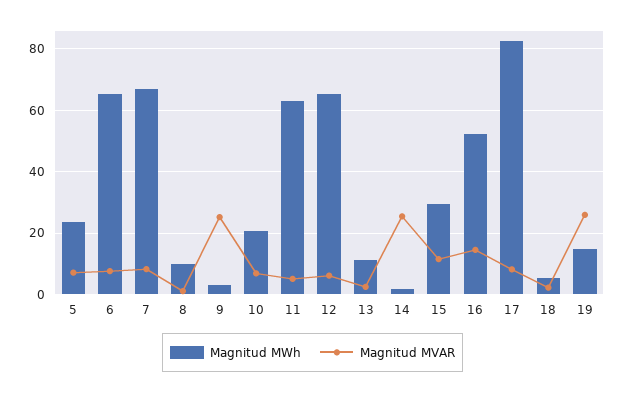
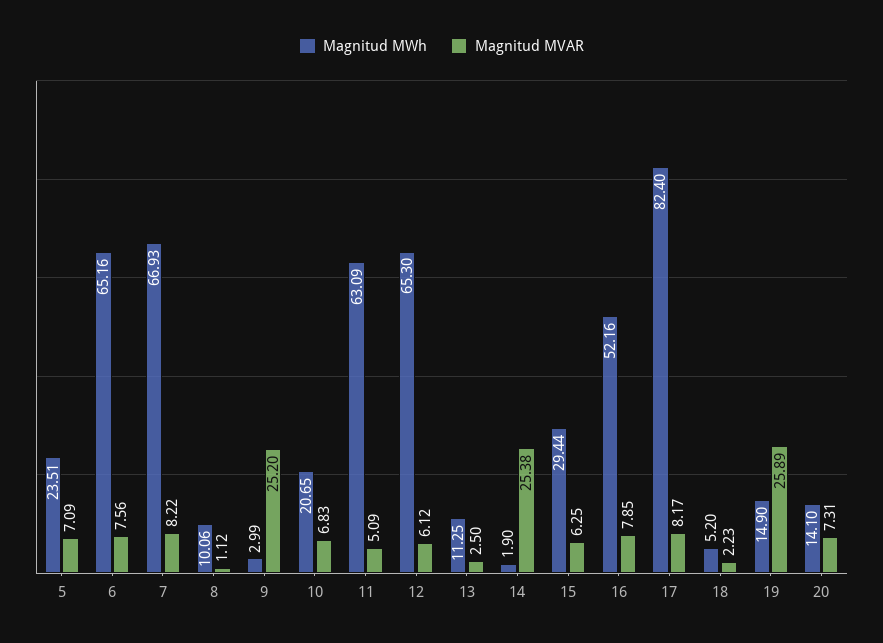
  {
    "Magnitud MWh": {
      "5": 23.51,
      "6": 65.16,
      "7": 66.93,
      "8": 10.06,
      "9": 2.99,
      "10": 20.65,
      "11": 63.09,
      "12": 65.3,
      "13": 11.25,
      "14": 1.9,
      "15": 29.44,
      "16": 52.16,
      "17": 82.4,
      "18": 5.2,
-     "19": 14.9
+     "19": 14.9,
+     "20": 14.1
    },
    "Magnitud MVAR": {
      "5": 7.09,
      "6": 7.56,
      "7": 8.22,
      "8": 1.12,
      "9": 25.2,
      "10": 6.83,
      "11": 5.09,
      "12": 6.12,
      "13": 2.5,
      "14": 25.38,
-     "15": 12,
+     "15": 6.25,
-     "16": 14,
+     "16": 7.85,
      "17": 8.17,
      "18": 2.23,
-     "19": 25.89
+     "19": 25.89,
+     "20": 7.31
    }
  }

